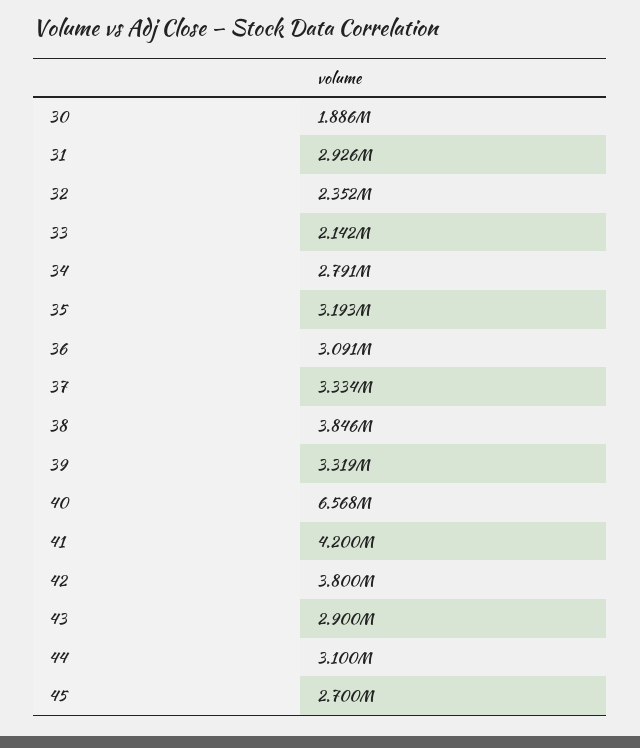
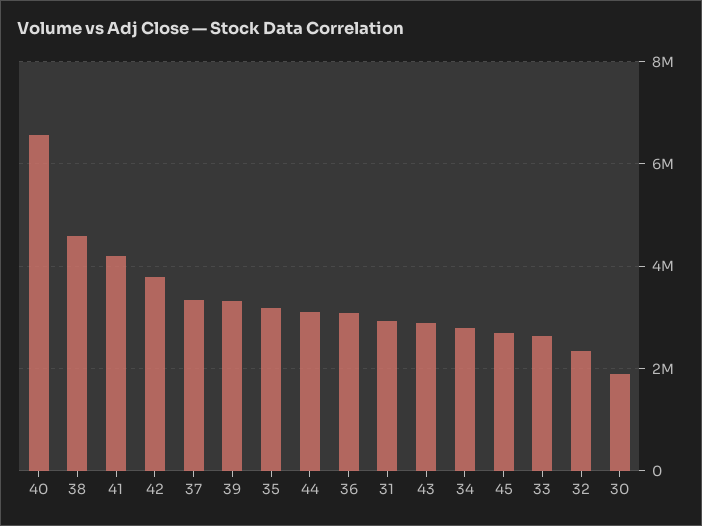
  {
    "30": 1886000,
    "31": 2926000,
    "32": 2352000,
-   "33": 2142000,
+   "33": 2600000,
    "34": 2791000,
    "35": 3193000,
    "36": 3091000,
    "37": 3334000,
-   "38": 3846000,
+   "38": 4600000,
    "39": 3319000,
    "40": 6568000,
    "41": 4200000,
    "42": 3800000,
    "43": 2900000,
    "44": 3100000,
    "45": 2700000
  }

